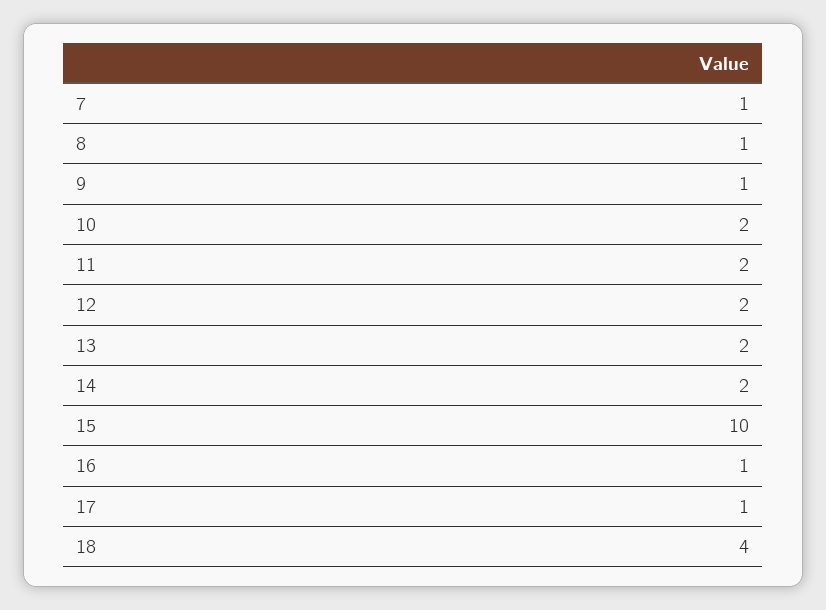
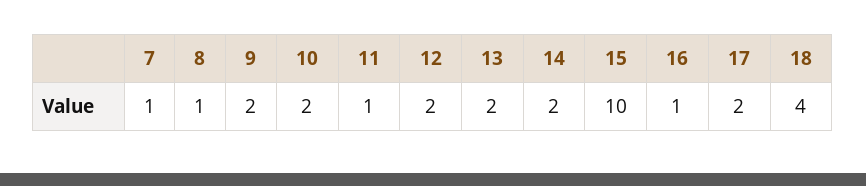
  {
    "7": 1,
    "8": 1,
-   "9": 1,
+   "9": 2,
    "10": 2,
-   "11": 2,
+   "11": 1,
    "12": 2,
    "13": 2,
    "14": 2,
    "15": 10,
    "16": 1,
-   "17": 1,
+   "17": 2,
    "18": 4
  }

